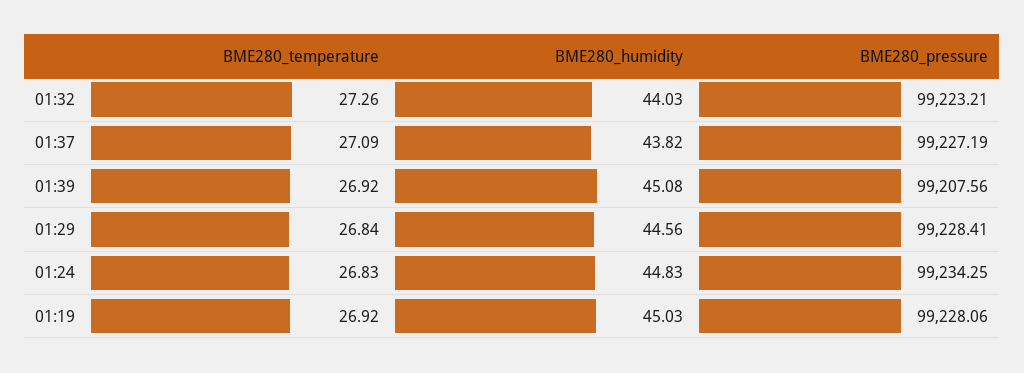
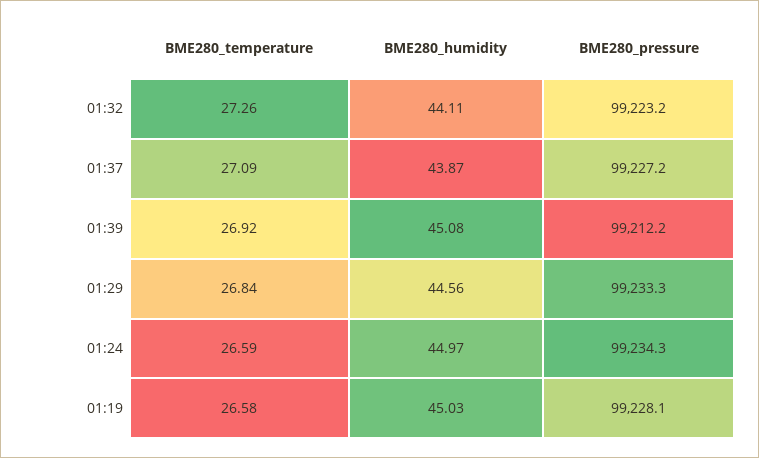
  {
    "BME280_temperature": {
      "01:32": 27.26,
      "01:37": 27.09,
      "01:39": 26.92,
      "01:29": 26.84,
-     "01:24": 26.83,
+     "01:24": 26.59,
-     "01:19": 26.92
+     "01:19": 26.58
    },
    "BME280_humidity": {
-     "01:32": 44.03,
+     "01:32": 44.11,
-     "01:37": 43.82,
+     "01:37": 43.87,
      "01:39": 45.08,
      "01:29": 44.56,
-     "01:24": 44.83,
+     "01:24": 44.97,
      "01:19": 45.03
    },
    "BME280_pressure": {
      "01:32": 99223.21,
      "01:37": 99227.19,
-     "01:39": 99207.56,
+     "01:39": 99212.2,
-     "01:29": 99228.41,
+     "01:29": 99233.3,
      "01:24": 99234.25,
      "01:19": 99228.06
    }
  }

